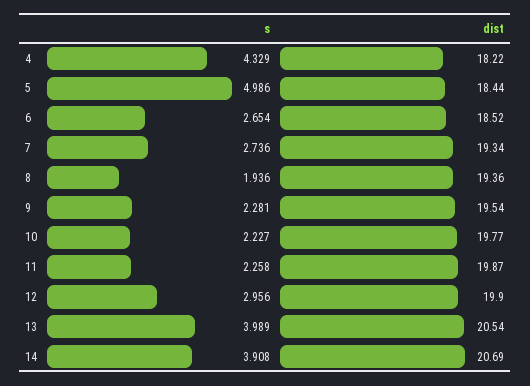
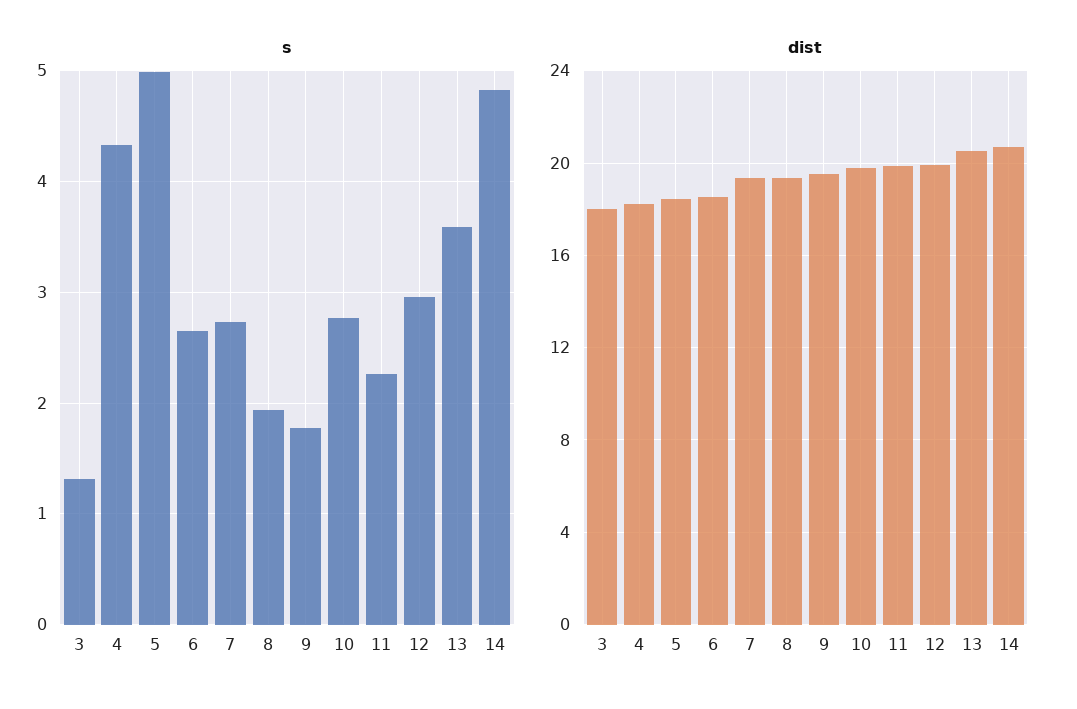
  {
    "s": {
      "4": 4.329,
      "5": 4.986,
      "6": 2.654,
      "7": 2.736,
      "8": 1.936,
-     "9": 2.281,
+     "9": 1.8,
-     "10": 2.227,
+     "10": 2.8,
      "11": 2.258,
      "12": 2.956,
-     "13": 3.989,
+     "13": 3.6,
-     "14": 3.908
+     "14": 4.8,
+     "3": 1.3
    },
    "dist": {
      "4": 18.22,
      "5": 18.44,
      "6": 18.52,
      "7": 19.34,
      "8": 19.36,
      "9": 19.54,
      "10": 19.77,
      "11": 19.87,
      "12": 19.9,
      "13": 20.54,
-     "14": 20.69
+     "14": 20.69,
+     "3": 18
    }
  }

